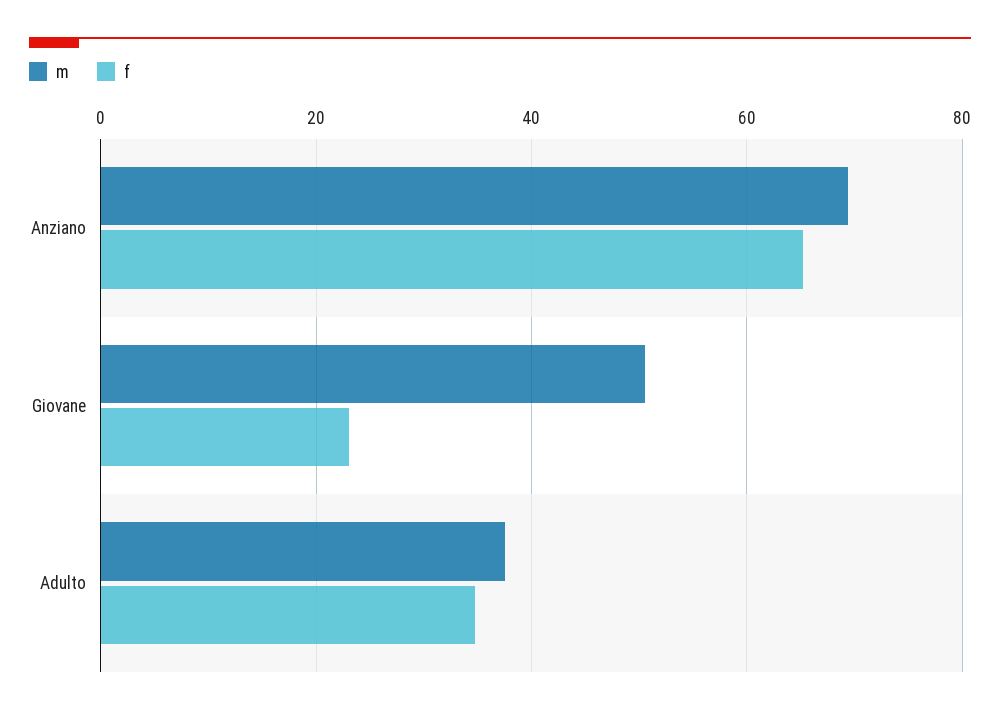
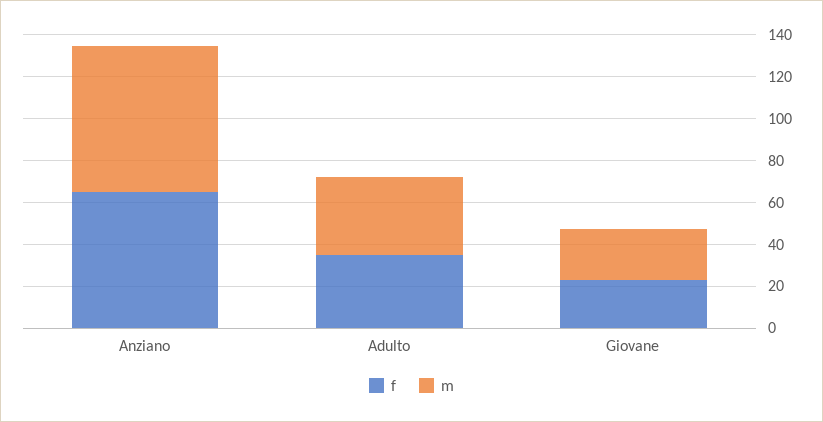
  {
    "m": {
      "Anziano": 70,
-     "Giovane": 50,
+     "Giovane": 25,
      "Adulto": 38
    },
    "f": {
      "Anziano": 66,
      "Giovane": 24,
      "Adulto": 34
    }
  }

